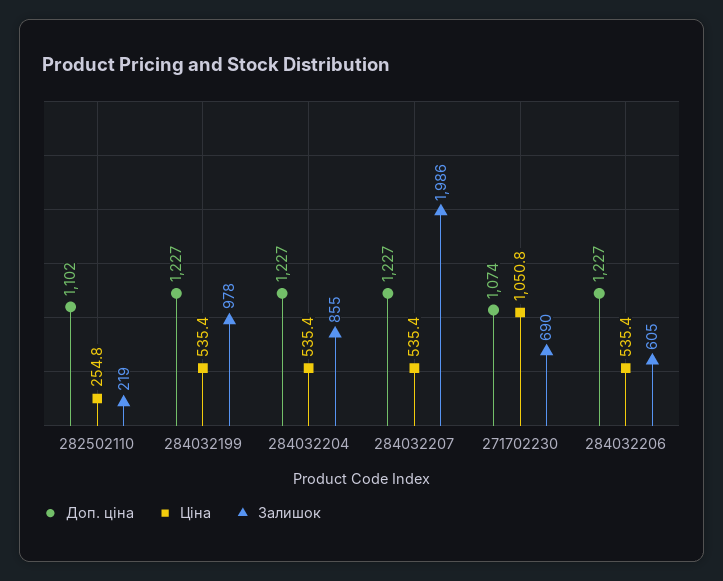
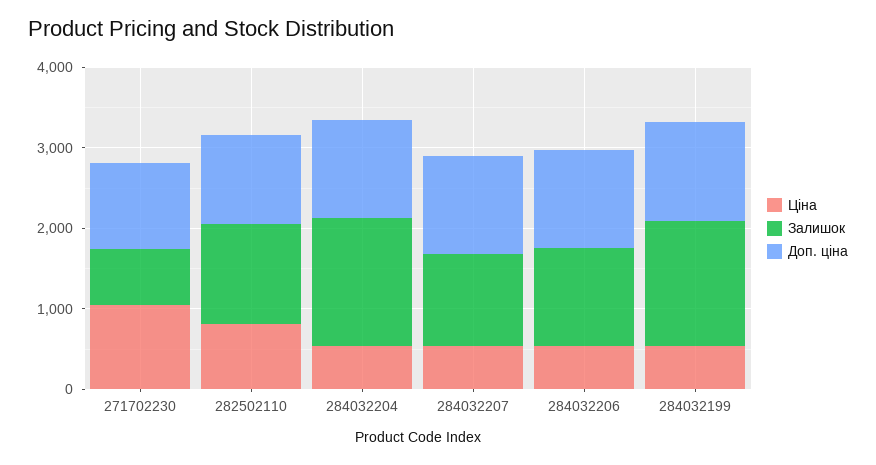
  {
    "Доп. ціна": {
      "282502110": 1102,
      "284032199": 1227,
      "284032204": 1227,
      "284032207": 1227,
      "271702230": 1074,
      "284032206": 1227
    },
    "Ціна": {
-     "282502110": 254.8,
+     "282502110": 800,
      "284032199": 535.4,
      "284032204": 535.4,
      "284032207": 535.4,
      "271702230": 1050.8,
      "284032206": 535.4
    },
    "Залишок": {
-     "282502110": 219,
+     "282502110": 1200,
-     "284032199": 978,
+     "284032199": 1600,
-     "284032204": 855,
+     "284032204": 1600,
-     "284032207": 1986,
+     "284032207": 1200,
      "271702230": 690,
-     "284032206": 605
+     "284032206": 1200
    }
  }

